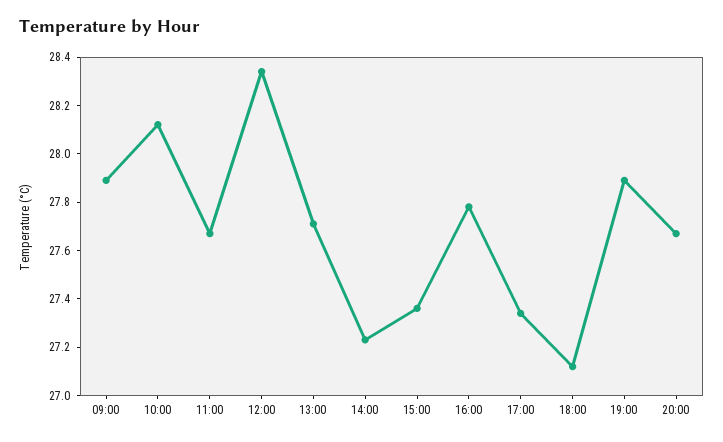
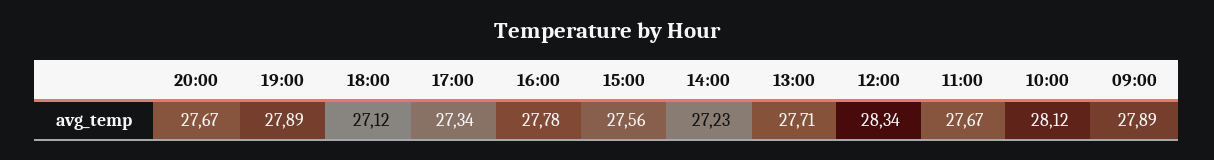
  {
    "09:00": 27.89,
    "10:00": 28.12,
    "11:00": 27.67,
    "12:00": 28.34,
    "13:00": 27.71,
    "14:00": 27.23,
-   "15:00": 27.35,
+   "15:00": 27.56,
    "16:00": 27.78,
    "17:00": 27.34,
    "18:00": 27.12,
    "19:00": 27.89,
    "20:00": 27.67
  }

